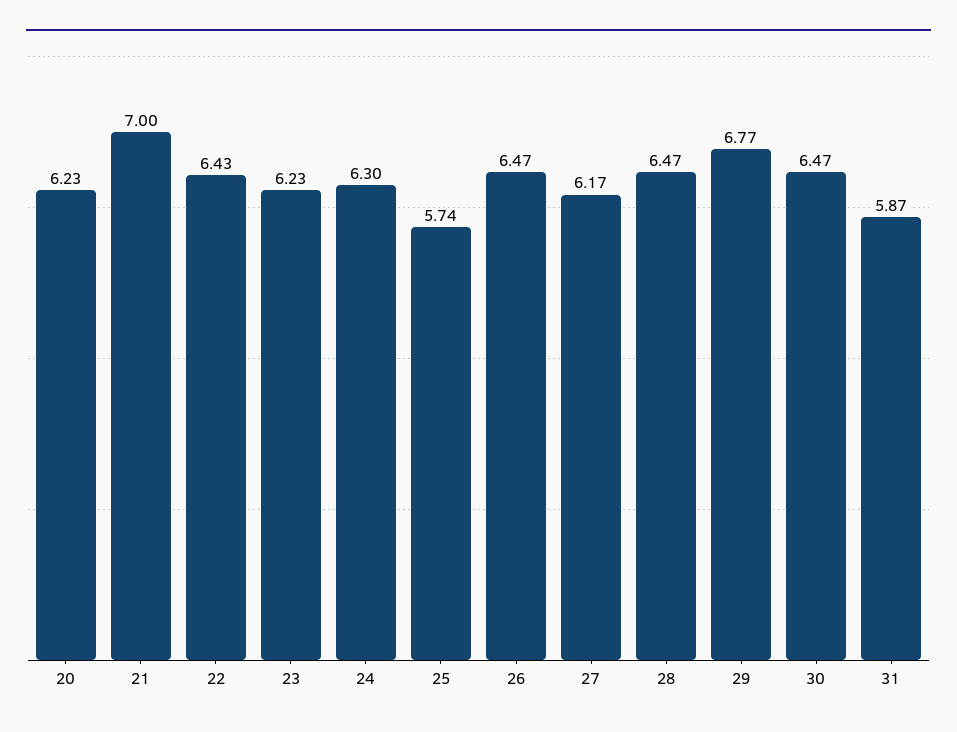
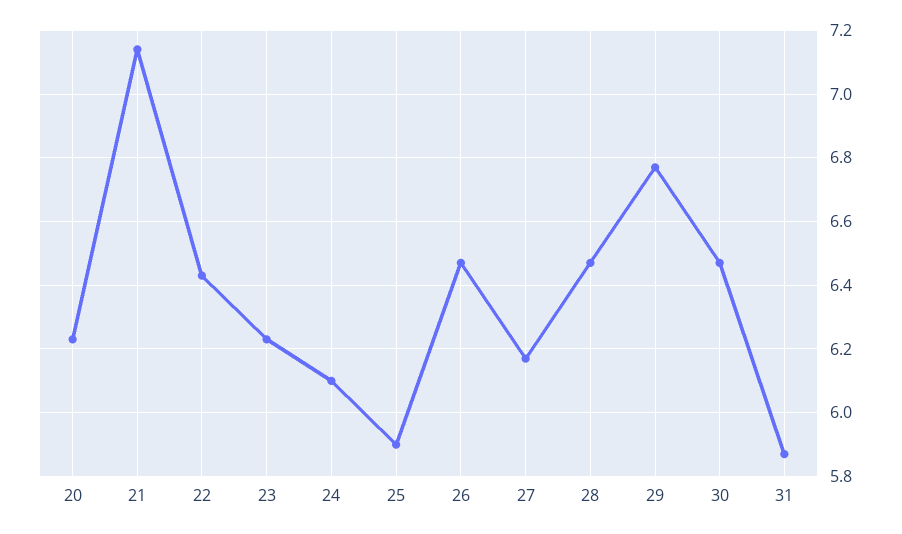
  {
    "20": 6.23,
-   "21": 7,
+   "21": 7.15,
    "22": 6.43,
    "23": 6.23,
-   "24": 6.3,
+   "24": 6.1,
-   "25": 5.74,
+   "25": 5.9,
    "26": 6.47,
    "27": 6.17,
    "28": 6.47,
    "29": 6.77,
    "30": 6.47,
    "31": 5.87
  }

